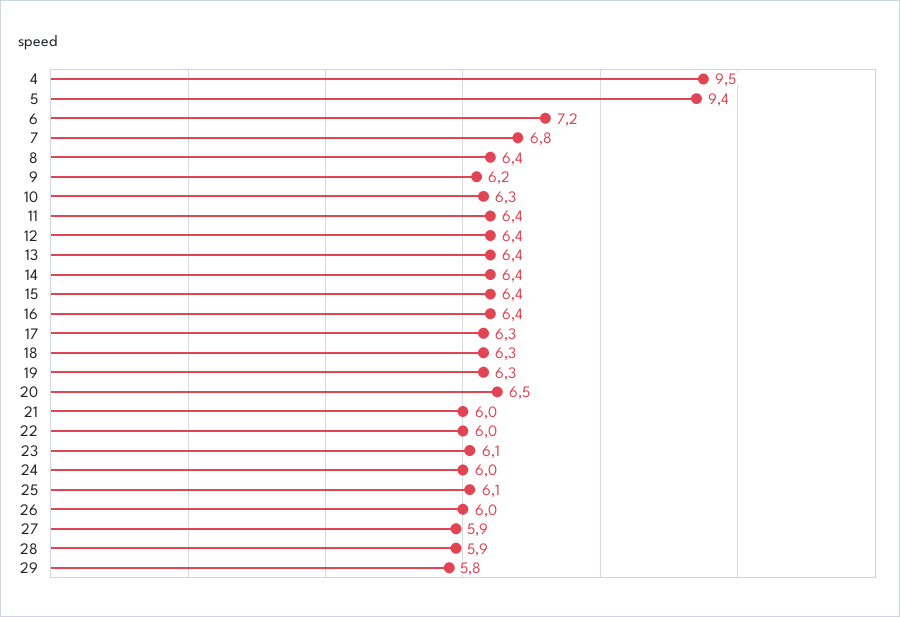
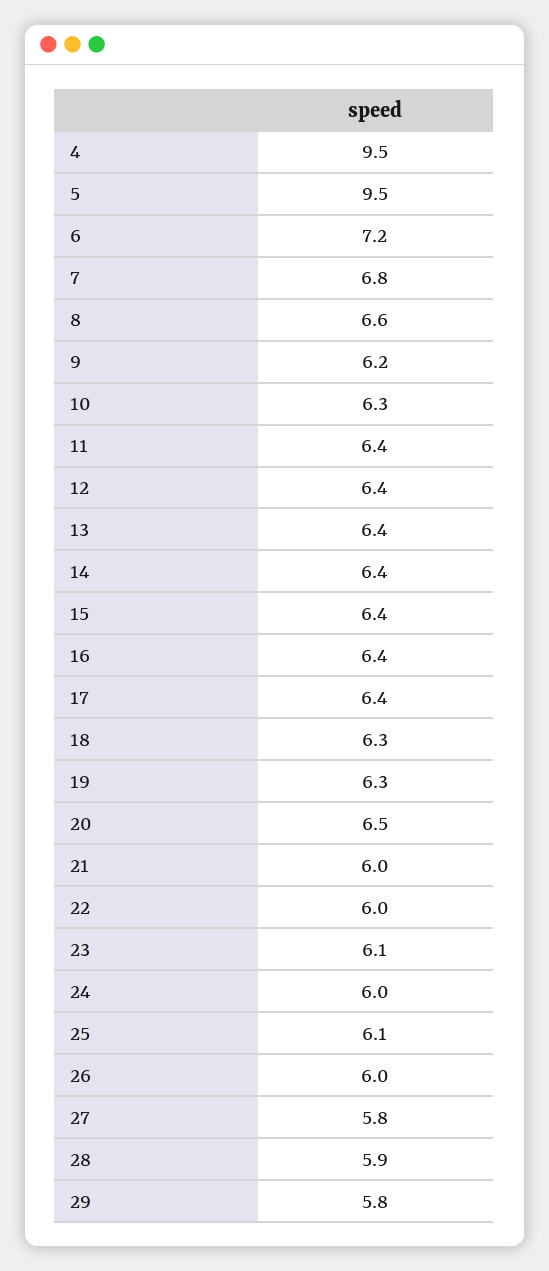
  {
    "4": 9.5,
-   "5": 9.4,
+   "5": 9.5,
    "6": 7.2,
    "7": 6.8,
-   "8": 6.4,
+   "8": 6.6,
    "9": 6.2,
    "10": 6.3,
    "11": 6.4,
    "12": 6.4,
    "13": 6.4,
    "14": 6.4,
    "15": 6.4,
    "16": 6.4,
-   "17": 6.3,
+   "17": 6.4,
    "18": 6.3,
    "19": 6.3,
    "20": 6.5,
    "21": 6,
    "22": 6,
    "23": 6.1,
    "24": 6,
    "25": 6.1,
    "26": 6,
-   "27": 5.9,
+   "27": 5.8,
    "28": 5.9,
    "29": 5.8
  }

